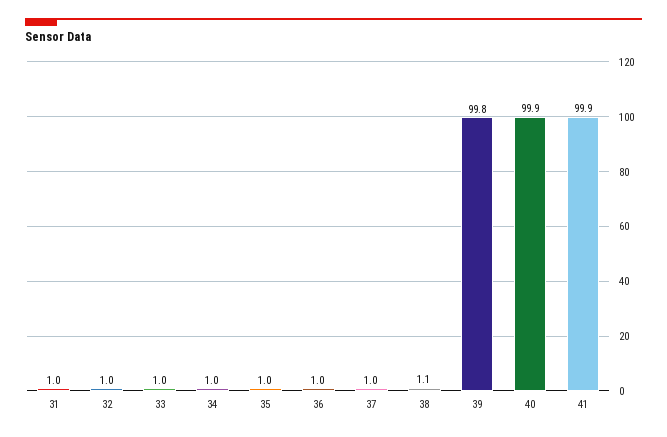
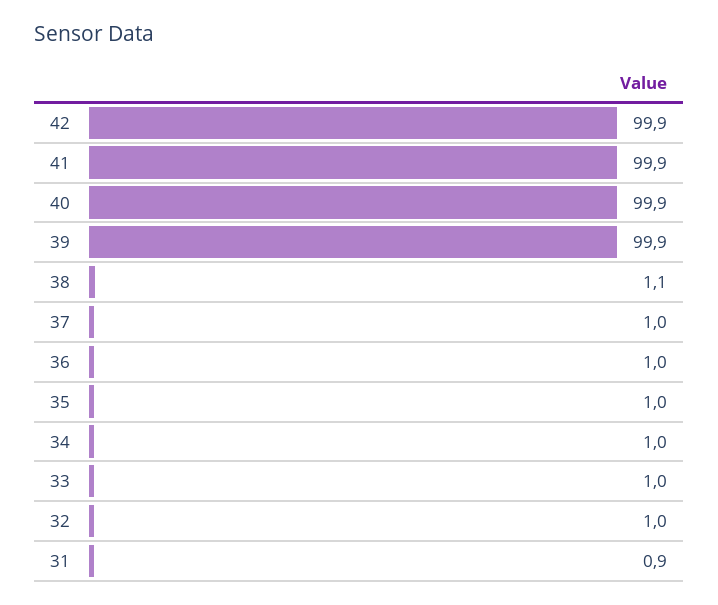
  {
-   "31": 1,
+   "31": 0.9,
    "32": 1,
    "33": 1,
    "34": 1,
    "35": 1,
    "36": 1,
    "37": 1,
    "38": 1.1,
-   "39": 99.8,
+   "39": 99.9,
    "40": 99.9,
-   "41": 99.9
+   "41": 99.9,
+   "42": 99.9
  }

